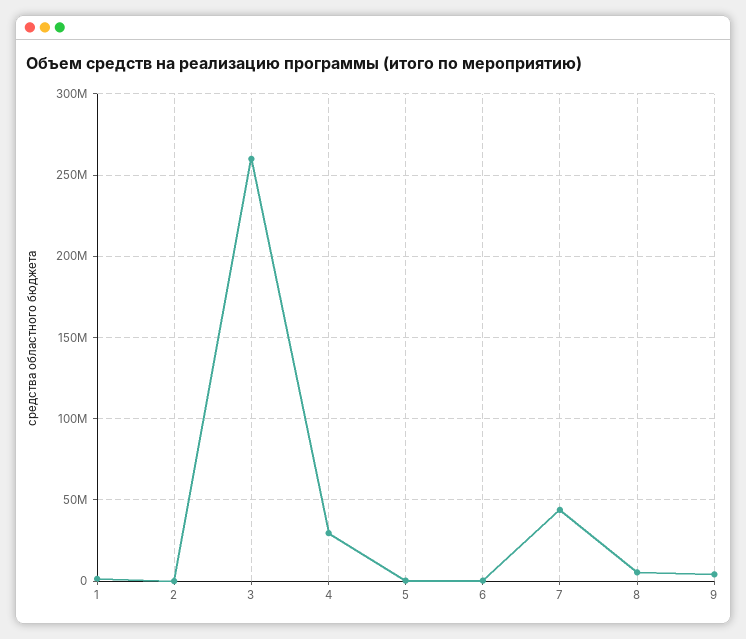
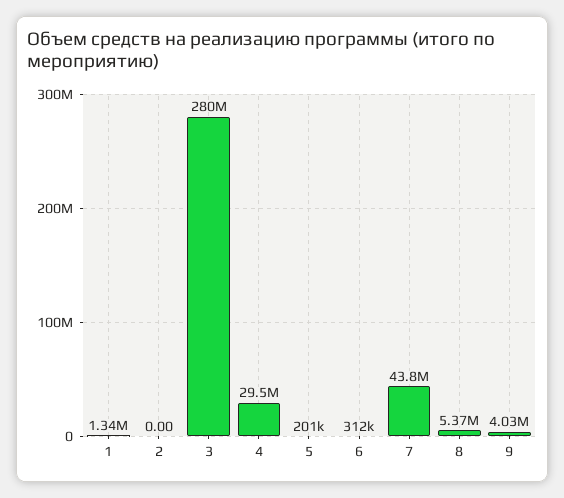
  {
    "1": 1340000,
    "2": 0,
-   "3": 260000000,
+   "3": 280000000,
    "4": 29500000,
    "5": 201000,
    "6": 312000,
    "7": 43800000,
    "8": 5370000,
    "9": 4030000
  }

